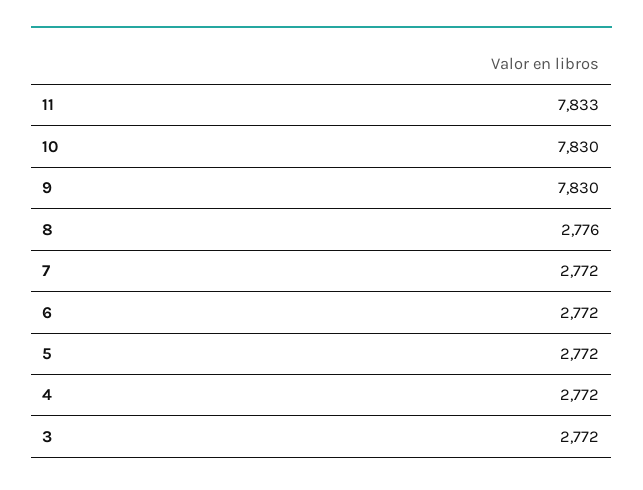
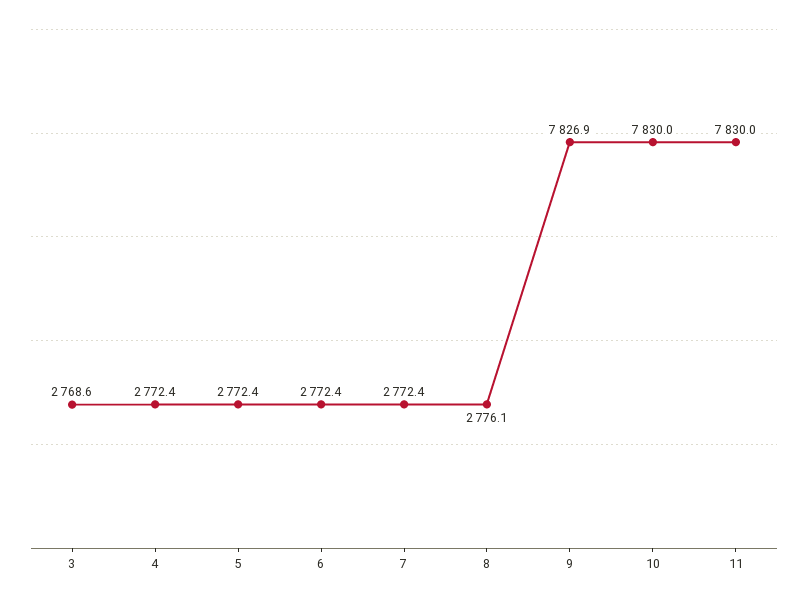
  {
-   "11": 7833,
+   "11": 7830,
    "10": 7830,
-   "9": 7830,
+   "9": 7826.9,
    "8": 2776.1,
    "7": 2772.4,
    "6": 2772.4,
    "5": 2772.4,
    "4": 2772.4,
-   "3": 2772
+   "3": 2768.6
  }

